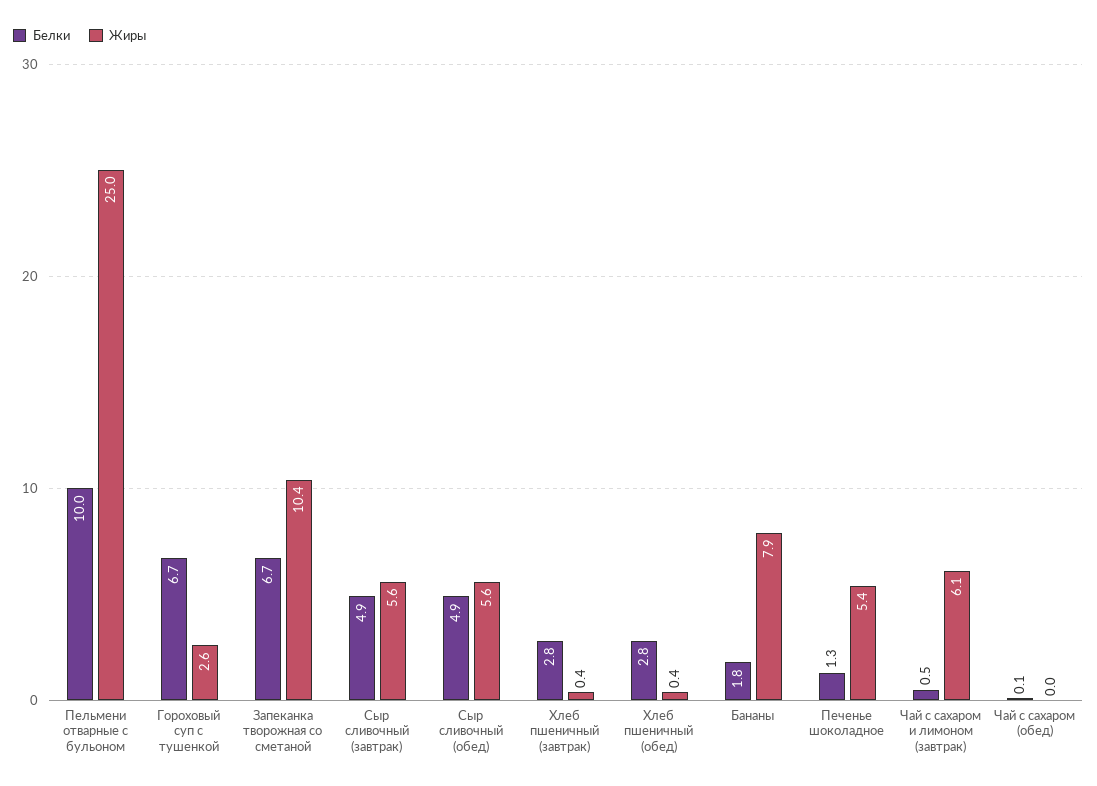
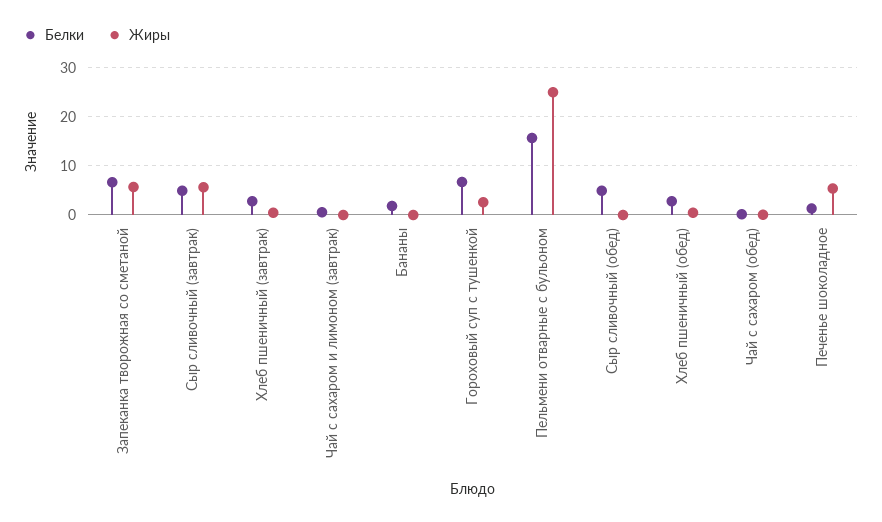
  {
    "Белки": {
-     "Пельмени отварные с бульоном": 10,
+     "Пельмени отварные с бульоном": 16,
      "Гороховый суп с тушенкой": 6.7,
      "Запеканка творожная со сметаной": 6.7,
      "Сыр сливочный (завтрак)": 4.9,
      "Сыр сливочный (обед)": 4.9,
      "Хлеб пшеничный (завтрак)": 2.8,
      "Хлеб пшеничный (обед)": 2.8,
      "Бананы": 1.8,
      "Печенье шоколадное": 1.3,
      "Чай с сахаром и лимоном (завтрак)": 0.5,
      "Чай с сахаром (обед)": 0.1
    },
    "Жиры": {
      "Пельмени отварные с бульоном": 25,
      "Гороховый суп с тушенкой": 2.6,
-     "Запеканка творожная со сметаной": 10.4,
+     "Запеканка творожная со сметаной": 6,
      "Сыр сливочный (завтрак)": 5.6,
-     "Сыр сливочный (обед)": 5.6,
+     "Сыр сливочный (обед)": 0,
      "Хлеб пшеничный (завтрак)": 0.4,
      "Хлеб пшеничный (обед)": 0.4,
-     "Бананы": 7.9,
+     "Бананы": 0,
      "Печенье шоколадное": 5.4,
-     "Чай с сахаром и лимоном (завтрак)": 6.1,
+     "Чай с сахаром и лимоном (завтрак)": 0,
      "Чай с сахаром (обед)": 0
    }
  }

